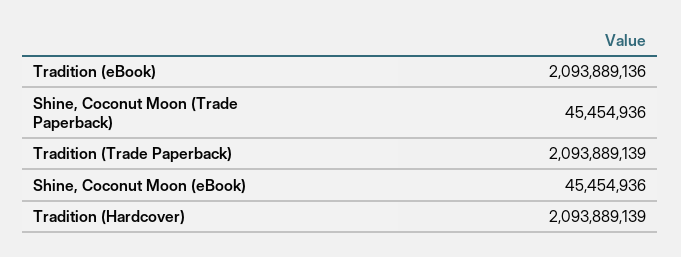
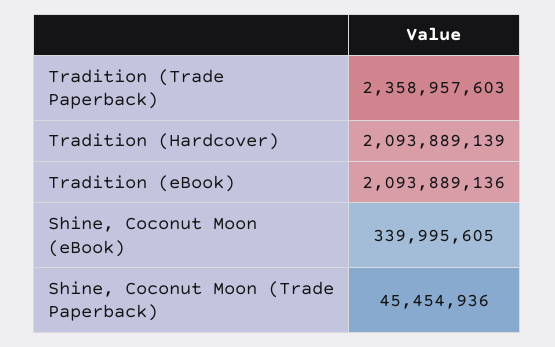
  {
    "Tradition (eBook)": 2093889136,
    "Shine, Coconut Moon (Trade Paperback)": 45454936,
-   "Tradition (Trade Paperback)": 2093889139,
+   "Tradition (Trade Paperback)": 2358957603,
-   "Shine, Coconut Moon (eBook)": 45454936,
+   "Shine, Coconut Moon (eBook)": 339995605,
    "Tradition (Hardcover)": 2093889139
  }

